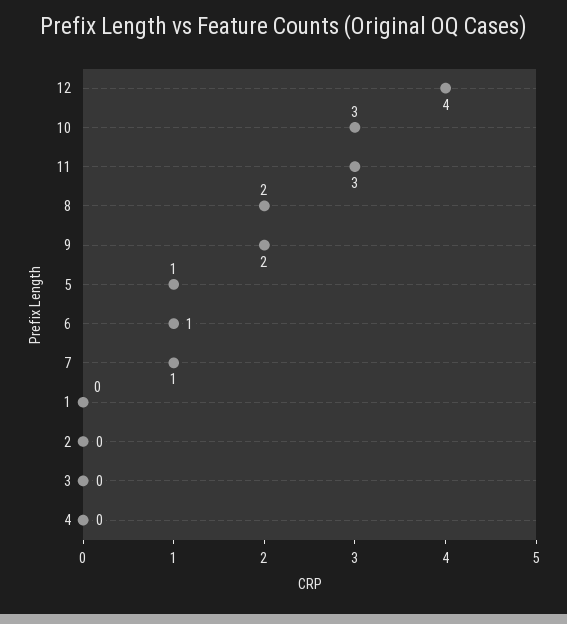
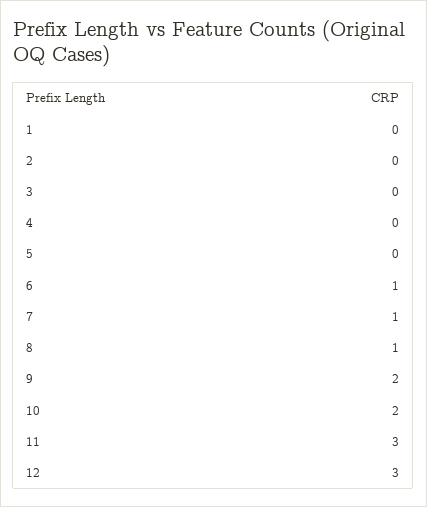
  {
-   "12": 4,
+   "12": 3,
-   "10": 3,
+   "10": 2,
    "11": 3,
-   "8": 2,
+   "8": 1,
    "9": 2,
-   "5": 1,
+   "5": 0,
    "6": 1,
    "7": 1,
    "1": 0,
    "2": 0,
    "3": 0,
    "4": 0
  }

